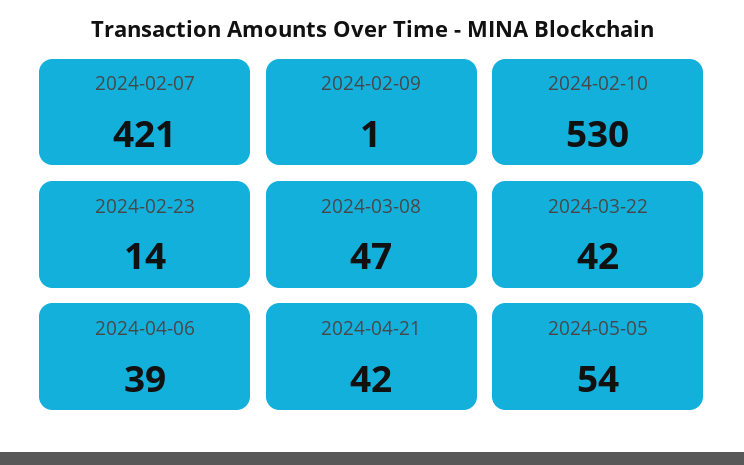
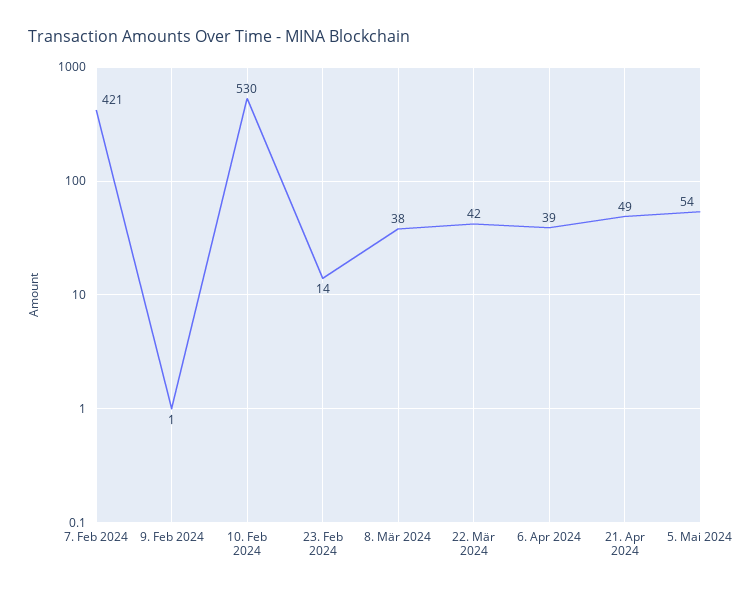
  {
    "2024-02-07": 421,
    "2024-02-09": 1,
    "2024-02-10": 530,
    "2024-02-23": 14,
-   "2024-03-08": 47,
+   "2024-03-08": 38,
    "2024-03-22": 42,
    "2024-04-06": 39,
-   "2024-04-21": 42,
+   "2024-04-21": 49,
    "2024-05-05": 54
  }

